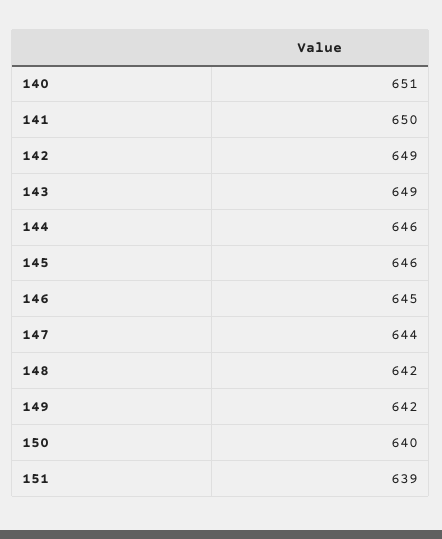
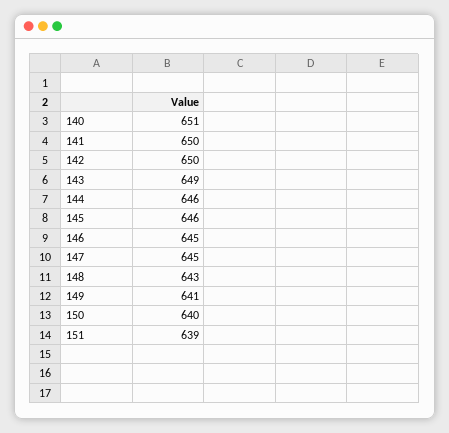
  {
    "140": 651,
    "141": 650,
-   "142": 649,
+   "142": 650,
    "143": 649,
    "144": 646,
    "145": 646,
    "146": 645,
-   "147": 644,
+   "147": 645,
-   "148": 642,
+   "148": 643,
-   "149": 642,
+   "149": 641,
    "150": 640,
    "151": 639
  }

